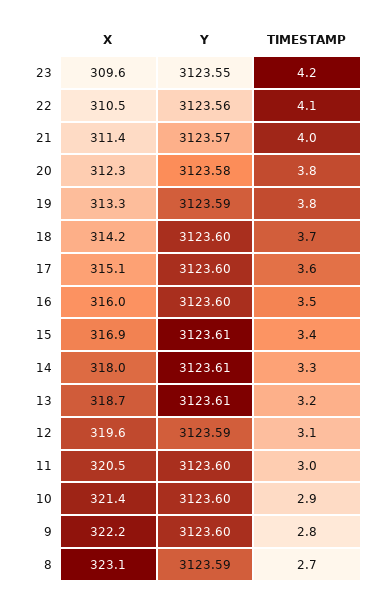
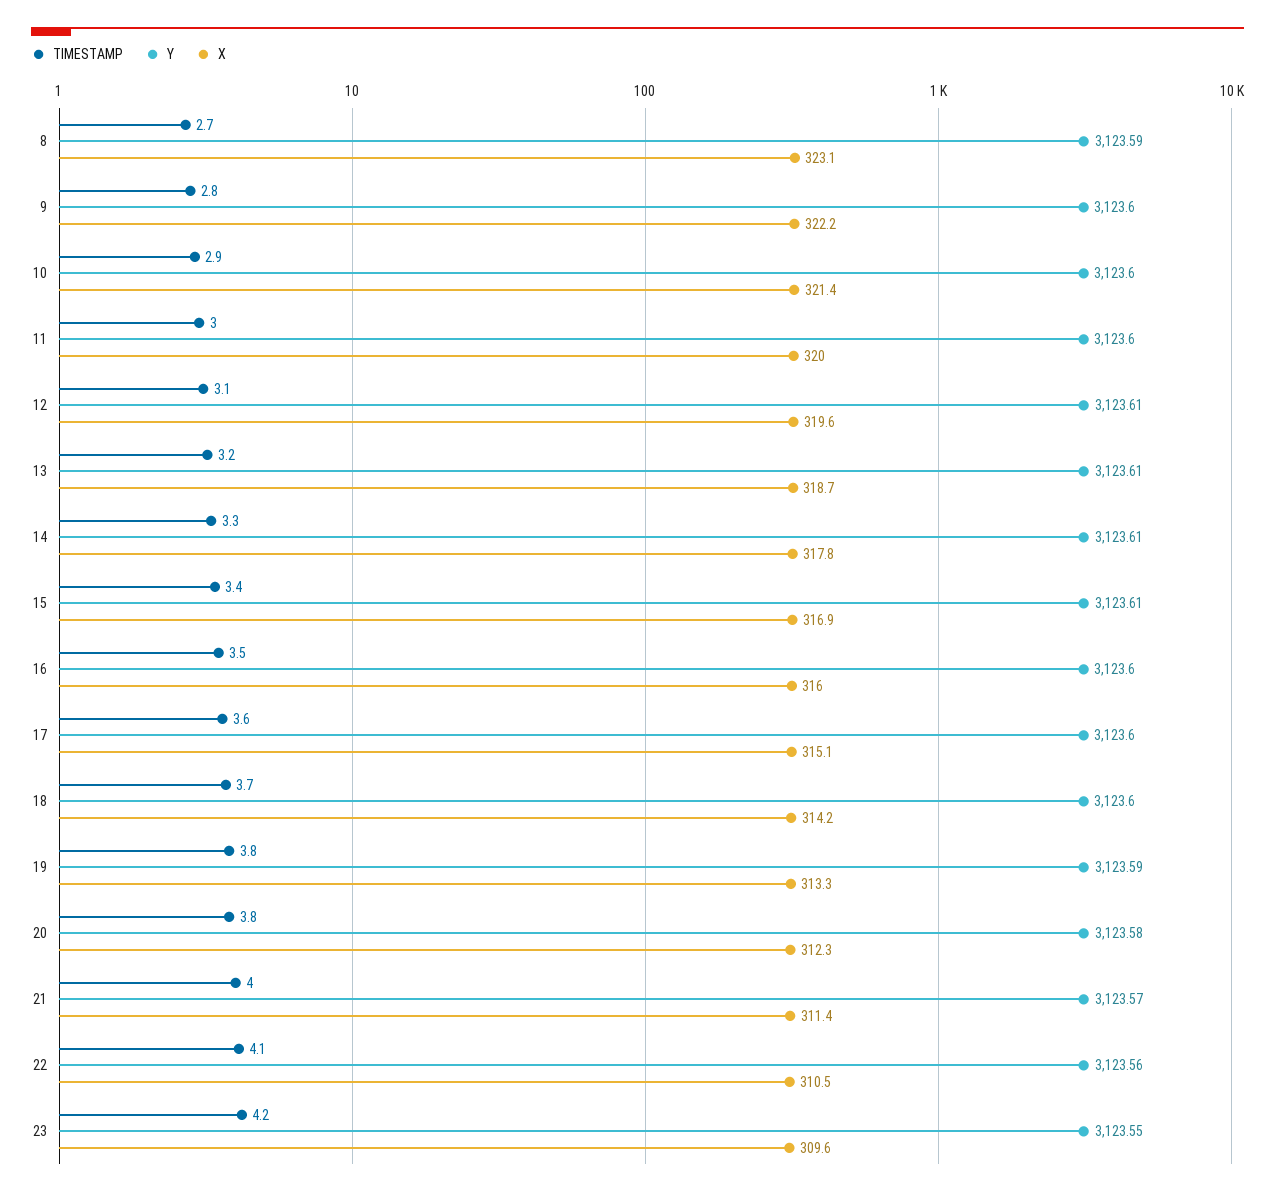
  {
    "X": {
      "23": 309.6,
      "22": 310.5,
      "21": 311.4,
      "20": 312.3,
      "19": 313.3,
      "18": 314.2,
      "17": 315.1,
      "16": 316,
      "15": 316.9,
-     "14": 318,
+     "14": 317.8,
      "13": 318.7,
      "12": 319.6,
-     "11": 320.5,
+     "11": 320,
      "10": 321.4,
      "9": 322.2,
      "8": 323.1
    },
    "Y": {
      "23": 3123.55,
      "22": 3123.56,
      "21": 3123.57,
      "20": 3123.58,
      "19": 3123.59,
      "18": 3123.6,
      "17": 3123.6,
      "16": 3123.6,
      "15": 3123.61,
      "14": 3123.61,
      "13": 3123.61,
-     "12": 3123.59,
+     "12": 3123.61,
      "11": 3123.6,
      "10": 3123.6,
      "9": 3123.6,
      "8": 3123.59
    },
    "TIMESTAMP": {
      "23": 4.2,
      "22": 4.1,
      "21": 4,
      "20": 3.8,
      "19": 3.8,
      "18": 3.7,
      "17": 3.6,
      "16": 3.5,
      "15": 3.4,
      "14": 3.3,
      "13": 3.2,
      "12": 3.1,
      "11": 3,
      "10": 2.9,
      "9": 2.8,
      "8": 2.7
    }
  }

